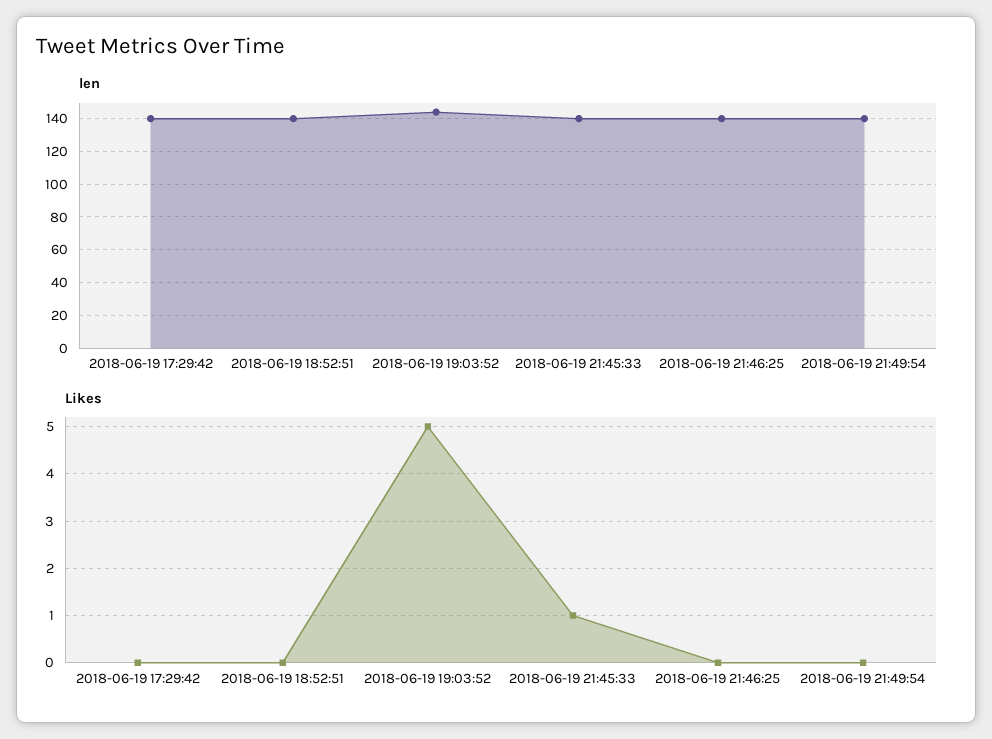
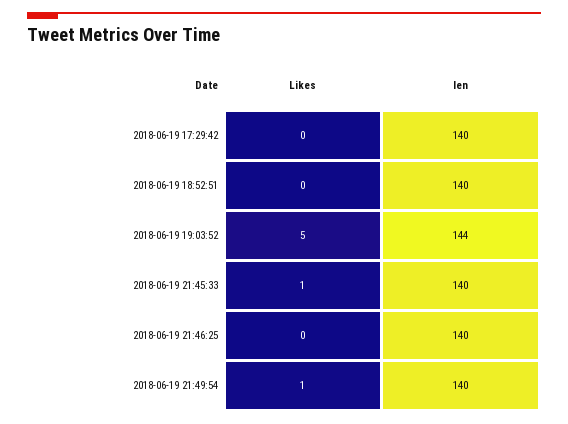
  {
    "len": {
      "2018-06-19 17:29:42": 140,
      "2018-06-19 18:52:51": 140,
      "2018-06-19 19:03:52": 144,
      "2018-06-19 21:45:33": 140,
      "2018-06-19 21:46:25": 140,
      "2018-06-19 21:49:54": 140
    },
    "Likes": {
      "2018-06-19 17:29:42": 0,
      "2018-06-19 18:52:51": 0,
      "2018-06-19 19:03:52": 5,
      "2018-06-19 21:45:33": 1,
      "2018-06-19 21:46:25": 0,
-     "2018-06-19 21:49:54": 0
+     "2018-06-19 21:49:54": 1
    }
  }

